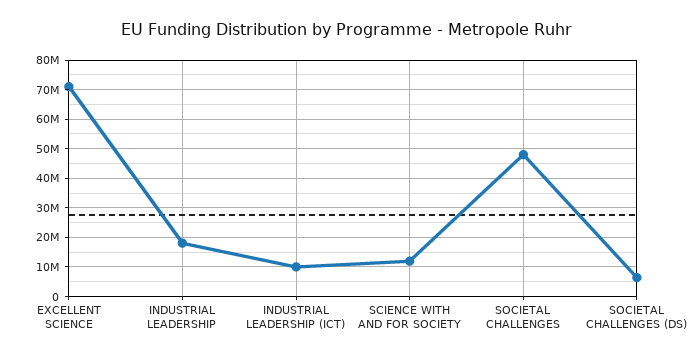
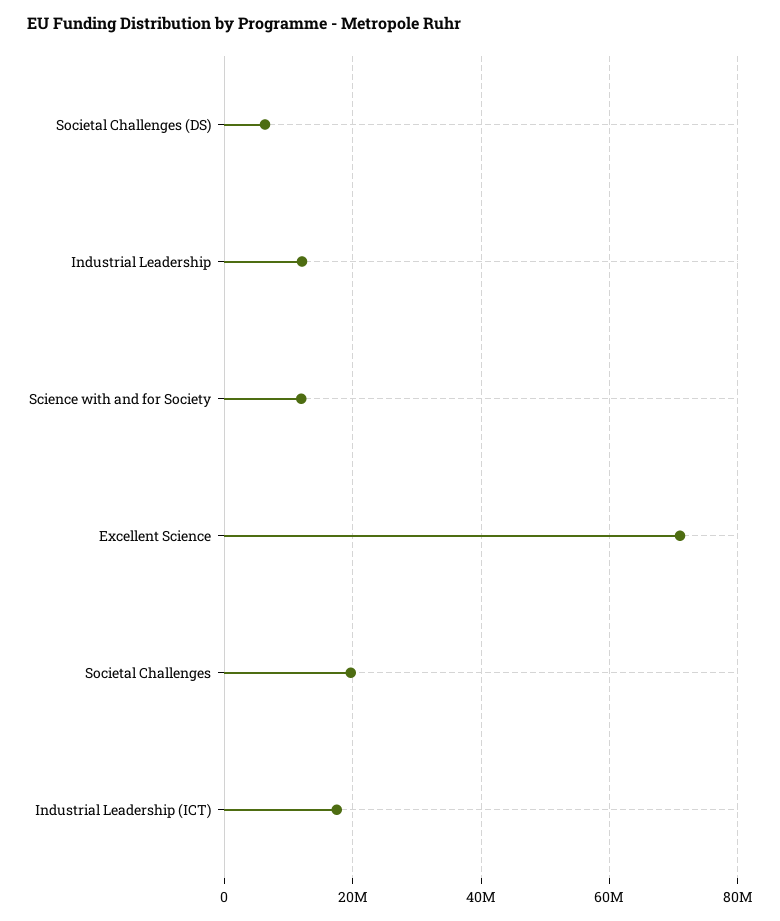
  {
    "EXCELLENT SCIENCE": 70000000,
-   "INDUSTRIAL LEADERSHIP": 17500000,
+   "INDUSTRIAL LEADERSHIP": 12000000,
-   "INDUSTRIAL LEADERSHIP (ICT)": 10000000,
+   "INDUSTRIAL LEADERSHIP (ICT)": 18000000,
    "SCIENCE WITH AND FOR SOCIETY": 12000000,
-   "SOCIETAL CHALLENGES": 47500000,
+   "SOCIETAL CHALLENGES": 20000000,
    "SOCIETAL CHALLENGES (DS)": 6000000
  }

